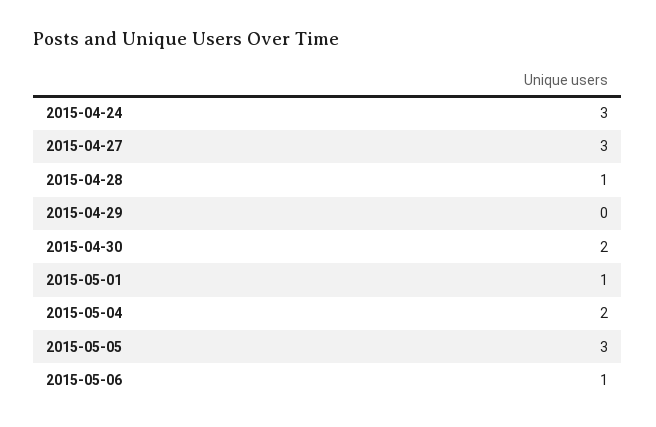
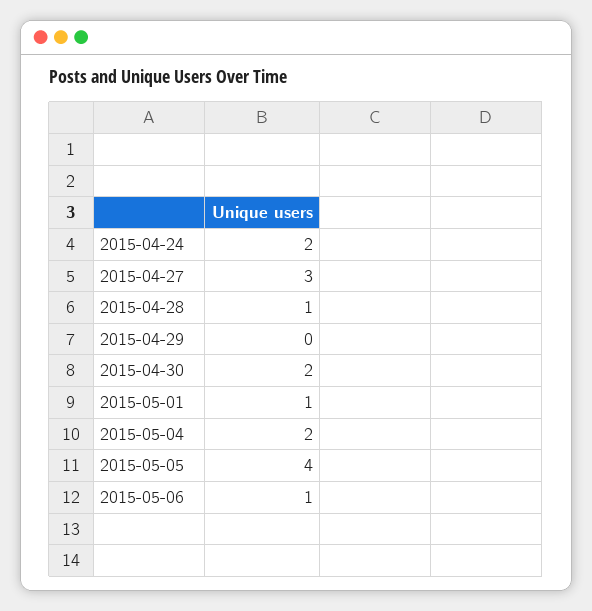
  {
-   "2015-04-24": 3,
+   "2015-04-24": 2,
    "2015-04-27": 3,
    "2015-04-28": 1,
    "2015-04-29": 0,
    "2015-04-30": 2,
    "2015-05-01": 1,
    "2015-05-04": 2,
-   "2015-05-05": 3,
+   "2015-05-05": 4,
    "2015-05-06": 1
  }

